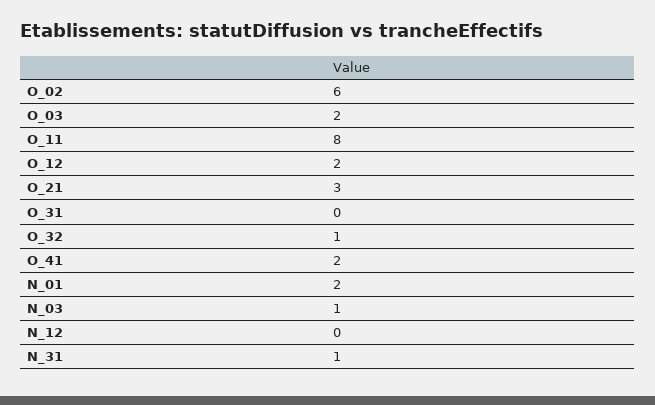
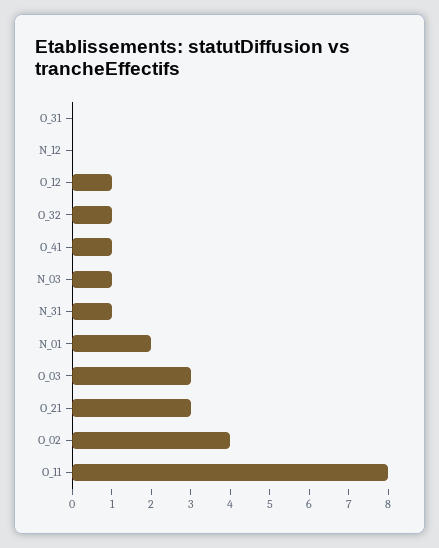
  {
-   "O_02": 6,
+   "O_02": 4,
-   "O_03": 2,
+   "O_03": 3,
    "O_11": 8,
-   "O_12": 2,
+   "O_12": 1,
    "O_21": 3,
    "O_31": 0,
    "O_32": 1,
-   "O_41": 2,
+   "O_41": 1,
    "N_01": 2,
    "N_03": 1,
    "N_12": 0,
    "N_31": 1
  }

